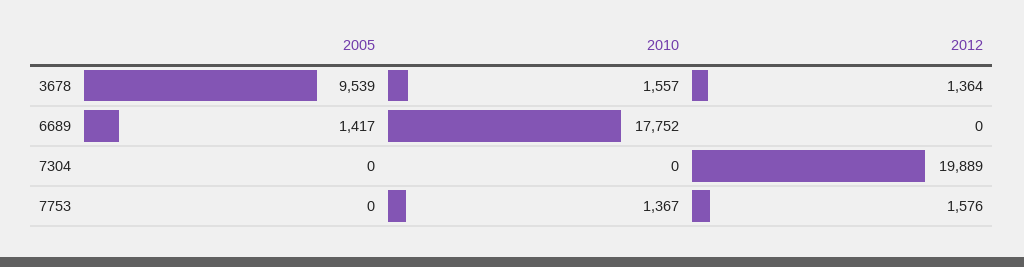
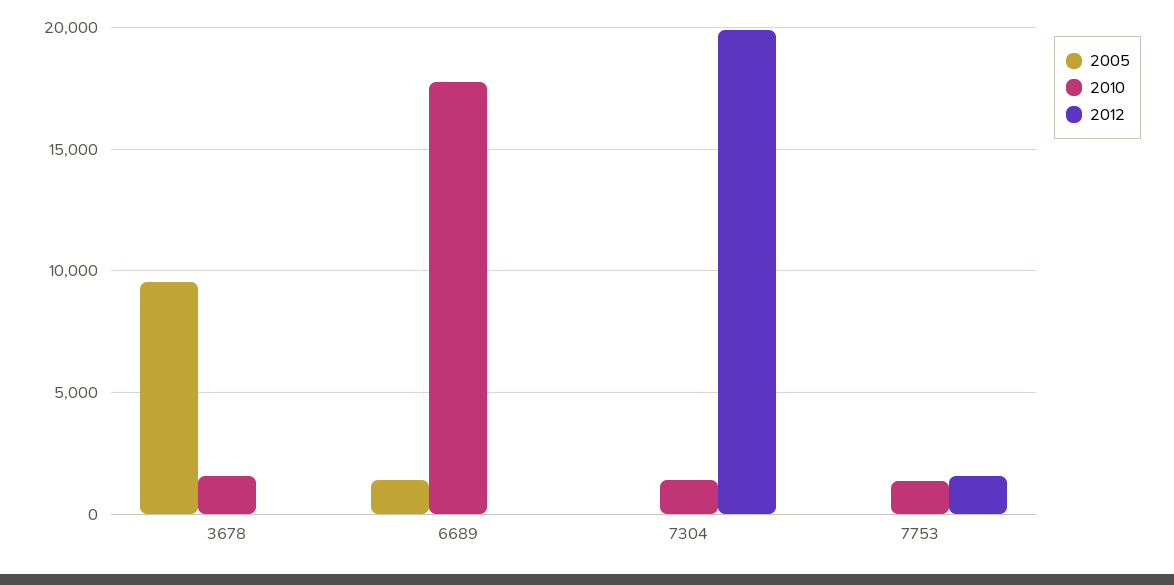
  {
    "2005": {
      "3678": 9539,
      "6689": 1417,
      "7304": 0,
      "7753": 0
    },
    "2010": {
      "3678": 1557,
      "6689": 17752,
-     "7304": 0,
+     "7304": 1500,
      "7753": 1367
    },
    "2012": {
-     "3678": 1364,
+     "3678": 0,
      "6689": 0,
      "7304": 19889,
      "7753": 1576
    }
  }

